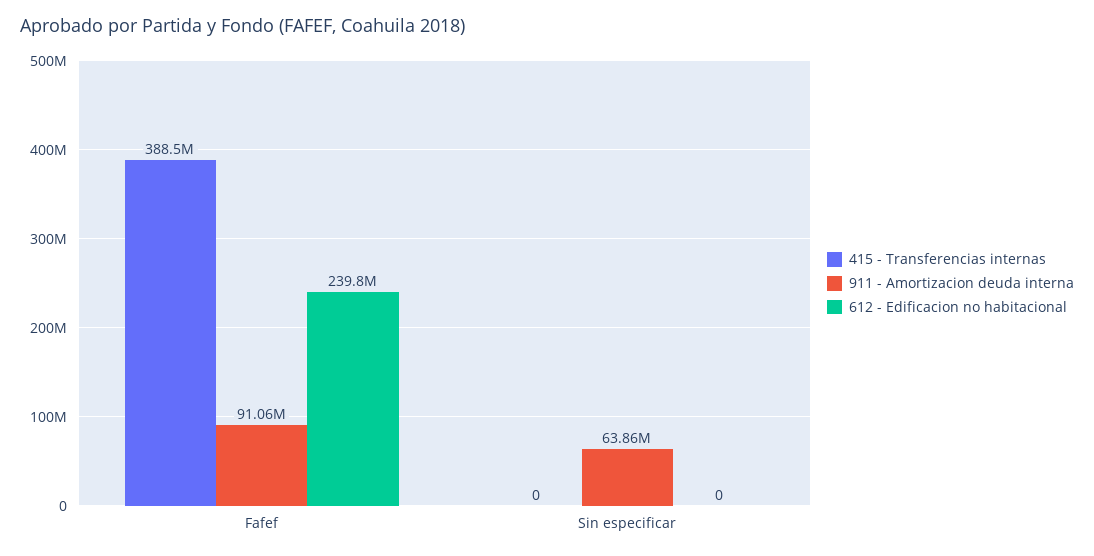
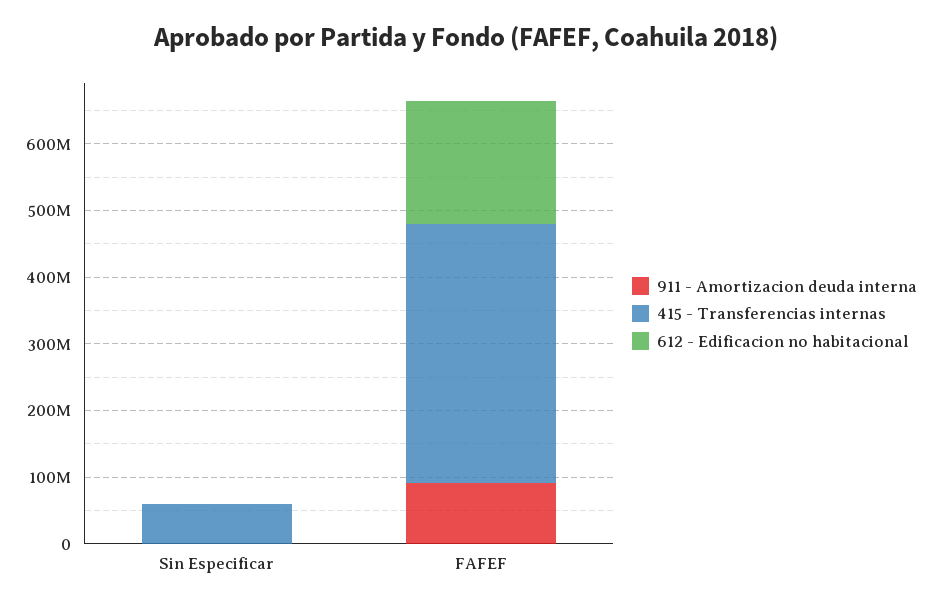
  {
    "415 - Transferencias internas": {
      "Fafef": 388500000,
-     "Sin especificar": 0
+     "Sin especificar": 60000000
    },
    "911 - Amortizacion deuda interna": {
      "Fafef": 91060000,
-     "Sin especificar": 63860000
+     "Sin especificar": 0
    },
    "612 - Edificacion no habitacional": {
-     "Fafef": 239800000,
+     "Fafef": 180000000,
      "Sin especificar": 0
    }
  }

